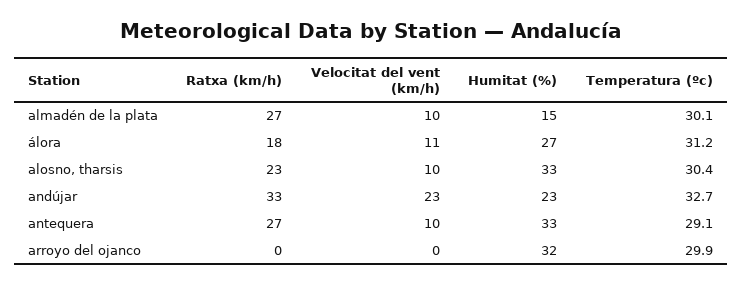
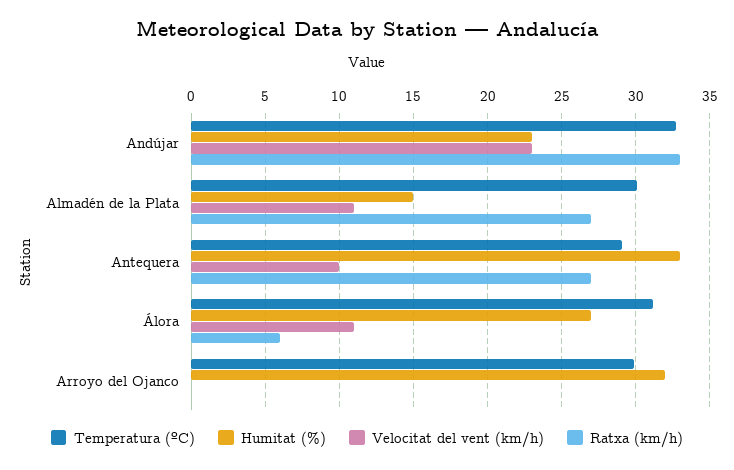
  {
    "Ratxa (km/h)": {
      "almadén de la plata": 27,
-     "álora": 18,
+     "álora": 6,
-     "alosno, tharsis": 23,
      "andújar": 33,
      "antequera": 27,
      "arroyo del ojanco": 0
    },
    "Velocitat del vent (km/h)": {
-     "almadén de la plata": 10,
+     "almadén de la plata": 11,
      "álora": 11,
-     "alosno, tharsis": 10,
      "andújar": 23,
      "antequera": 10,
      "arroyo del ojanco": 0
    },
    "Humitat (%)": {
      "almadén de la plata": 15,
      "álora": 27,
-     "alosno, tharsis": 33,
      "andújar": 23,
      "antequera": 33,
      "arroyo del ojanco": 32
    },
    "Temperatura (ºc)": {
      "almadén de la plata": 30.1,
      "álora": 31.2,
-     "alosno, tharsis": 30.4,
      "andújar": 32.7,
      "antequera": 29.1,
      "arroyo del ojanco": 29.9
    }
  }

